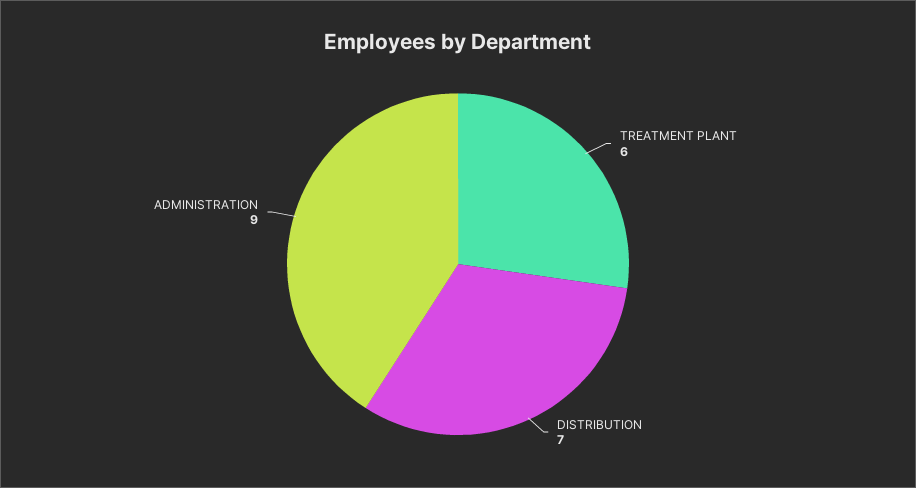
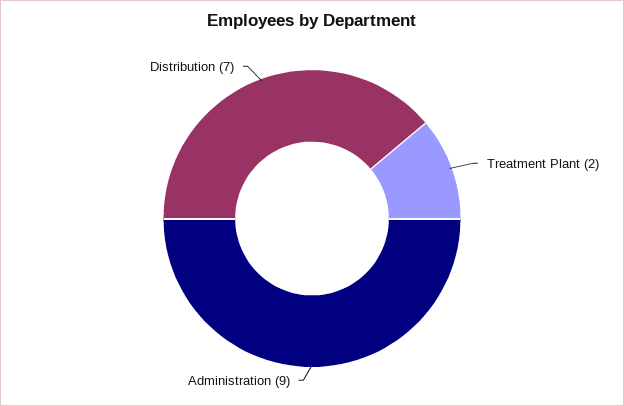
  {
-   "TREATMENT PLANT": 6,
+   "TREATMENT PLANT": 2,
    "DISTRIBUTION": 7,
    "ADMINISTRATION": 9
  }

